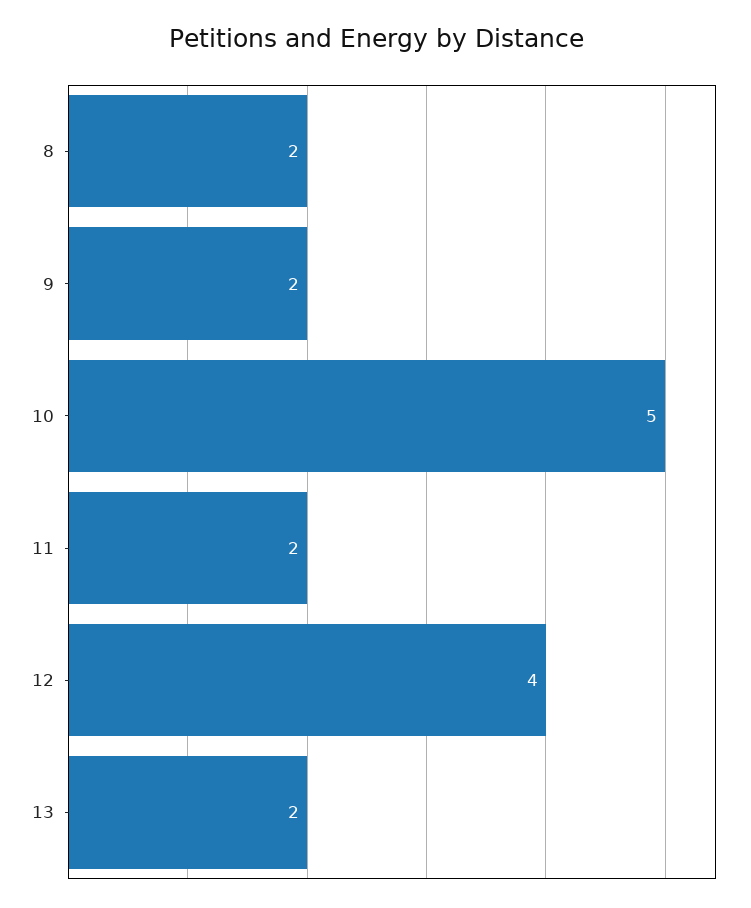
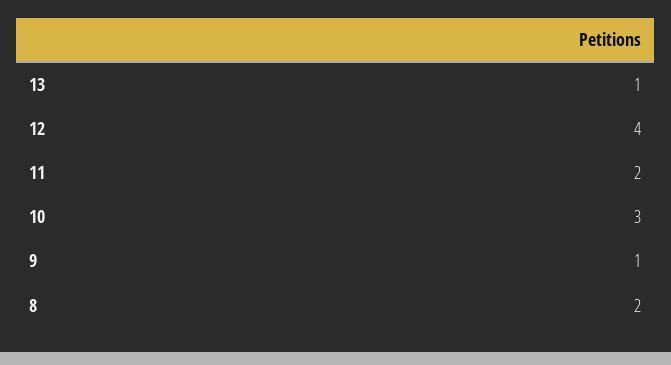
  {
    "8": 2,
-   "9": 2,
+   "9": 1,
-   "10": 5,
+   "10": 3,
    "11": 2,
    "12": 4,
-   "13": 2
+   "13": 1
  }

